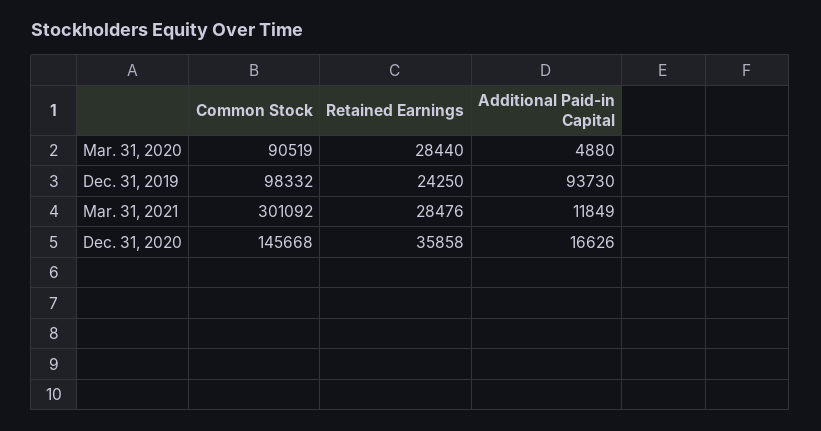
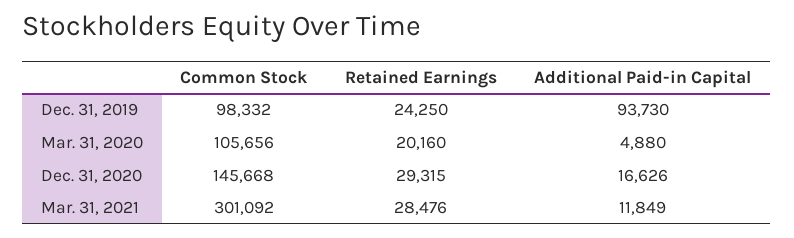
  {
    "Common Stock": {
-     "Mar. 31, 2020": 90519,
+     "Mar. 31, 2020": 105656,
      "Dec. 31, 2019": 98332,
      "Mar. 31, 2021": 301092,
      "Dec. 31, 2020": 145668
    },
    "Retained Earnings": {
-     "Mar. 31, 2020": 28440,
+     "Mar. 31, 2020": 20160,
      "Dec. 31, 2019": 24250,
      "Mar. 31, 2021": 28476,
-     "Dec. 31, 2020": 35858
+     "Dec. 31, 2020": 29315
    },
    "Additional Paid-in Capital": {
      "Mar. 31, 2020": 4880,
      "Dec. 31, 2019": 93730,
      "Mar. 31, 2021": 11849,
      "Dec. 31, 2020": 16626
    }
  }

